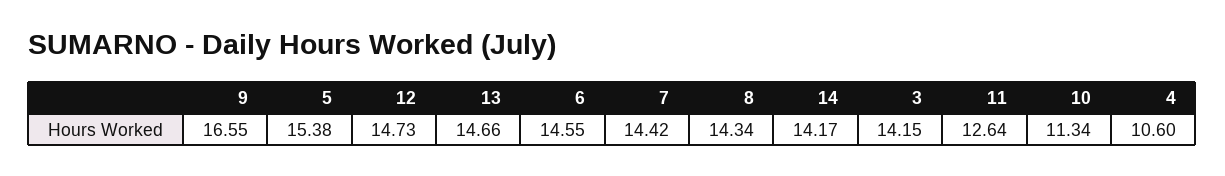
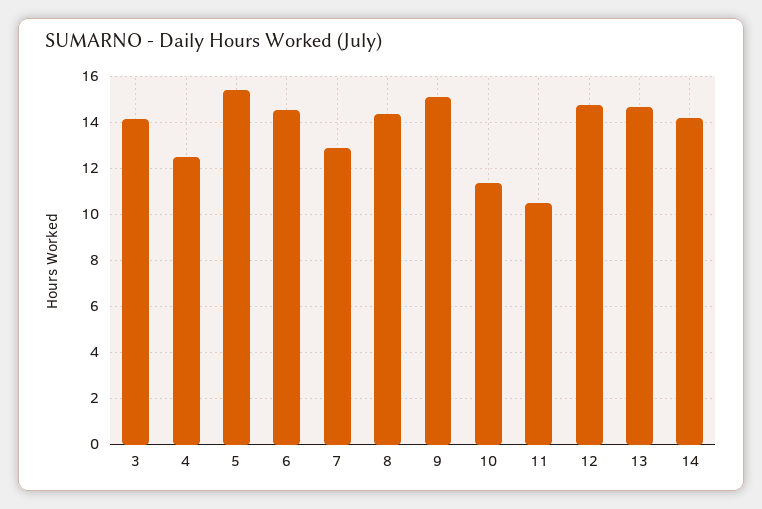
  {
-   "9": 16.55,
+   "9": 15,
    "5": 15.38,
    "12": 14.73,
    "13": 14.66,
    "6": 14.55,
-   "7": 14.42,
+   "7": 13,
    "8": 14.34,
    "14": 14.17,
    "3": 14.15,
-   "11": 12.64,
+   "11": 10.5,
    "10": 11.34,
-   "4": 10.6
+   "4": 12.5
  }

